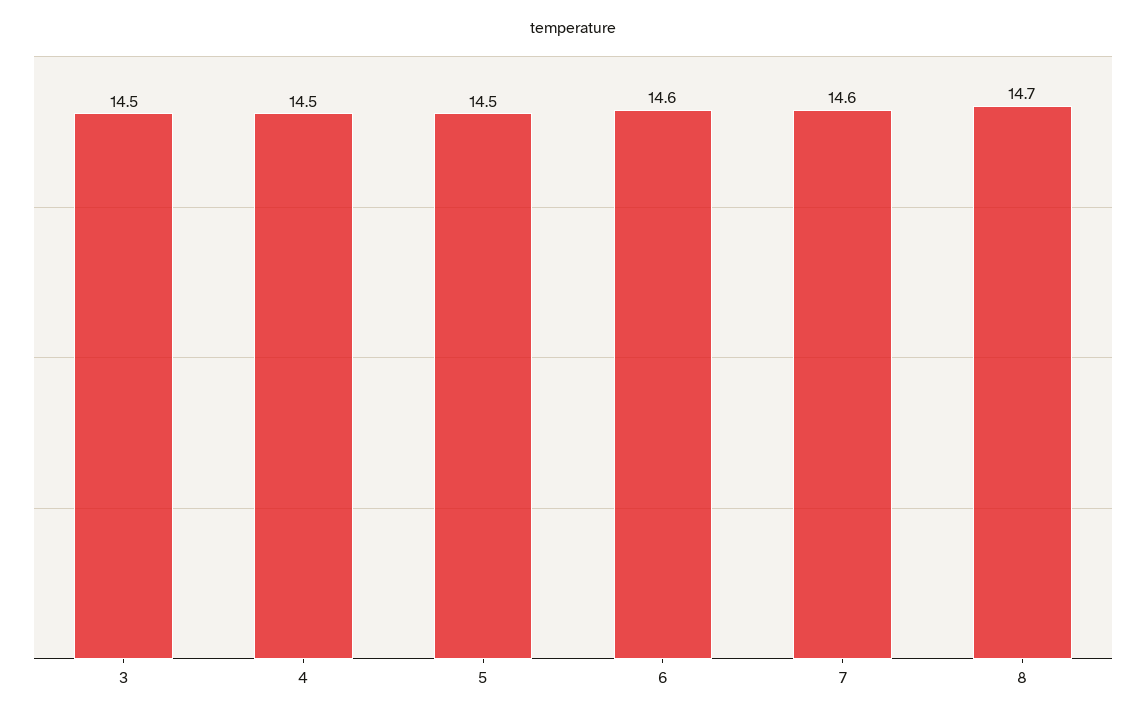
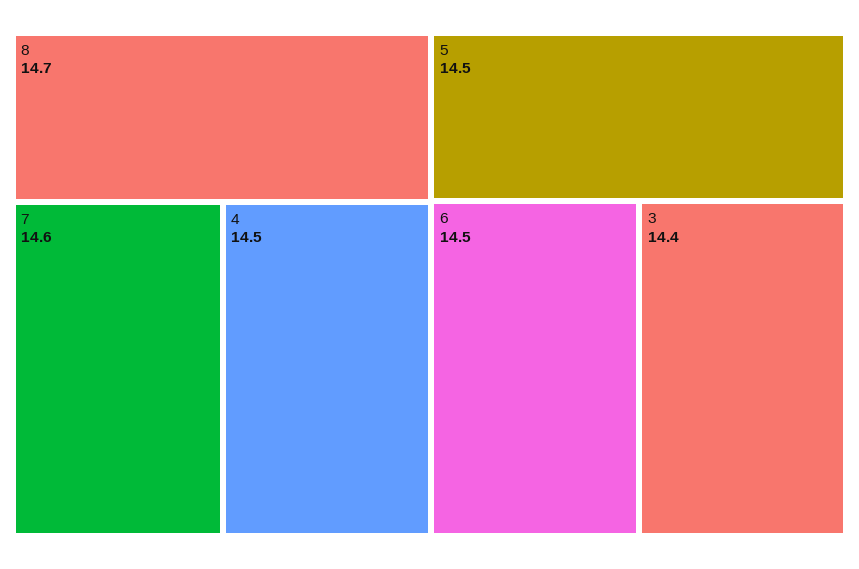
  {
-   "3": 14.5,
+   "3": 14.4,
    "4": 14.5,
    "5": 14.5,
-   "6": 14.6,
+   "6": 14.5,
    "7": 14.6,
    "8": 14.7
  }

